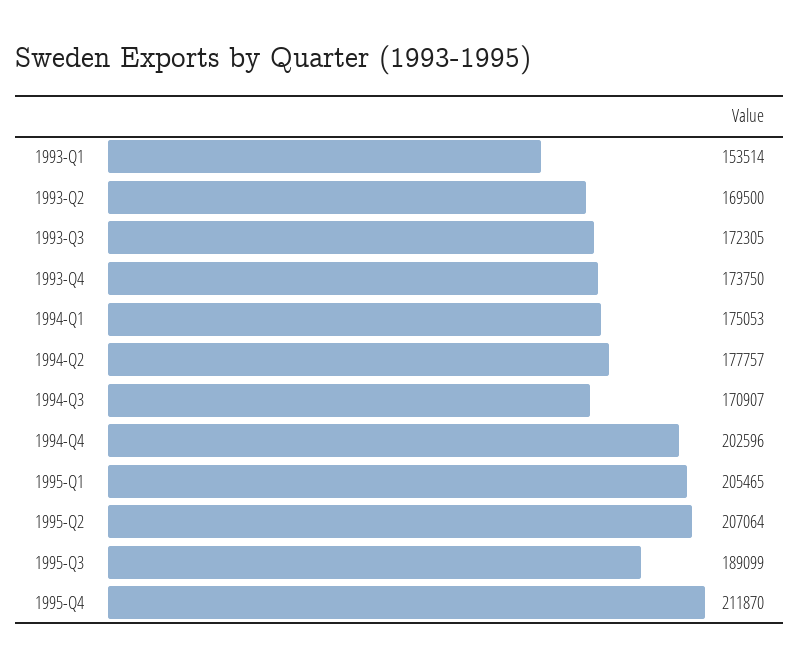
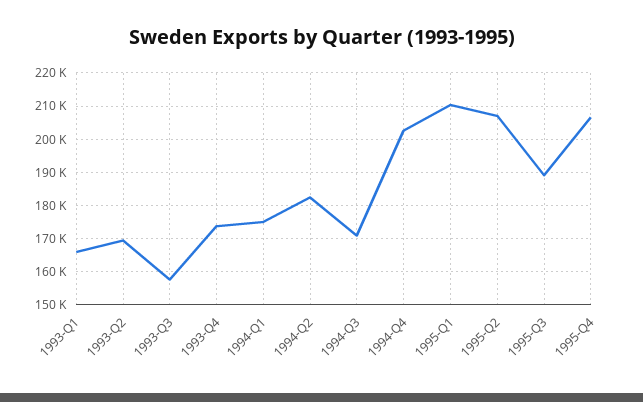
  {
-   "1993-Q1": 153514,
+   "1993-Q1": 166000,
    "1993-Q2": 169500,
-   "1993-Q3": 172305,
+   "1993-Q3": 158000,
    "1993-Q4": 173750,
    "1994-Q1": 175053,
-   "1994-Q2": 177757,
+   "1994-Q2": 182000,
    "1994-Q3": 170907,
    "1994-Q4": 202596,
-   "1995-Q1": 205465,
+   "1995-Q1": 210000,
    "1995-Q2": 207064,
    "1995-Q3": 189099,
-   "1995-Q4": 211870
+   "1995-Q4": 206000
  }

